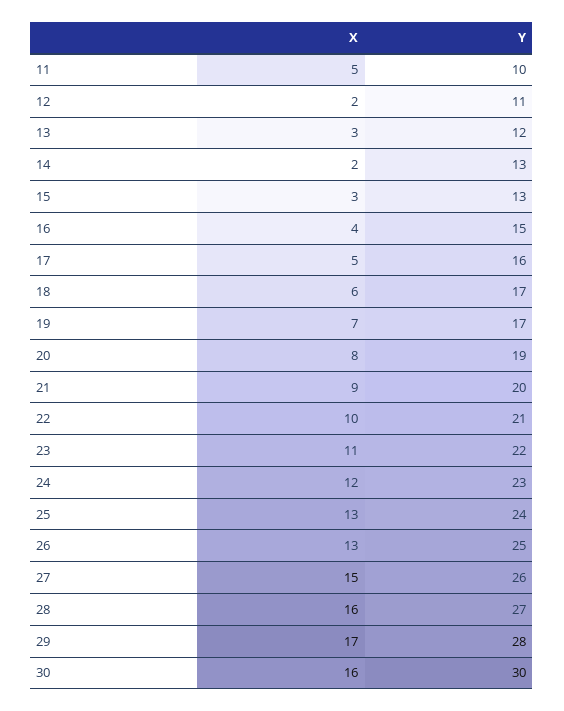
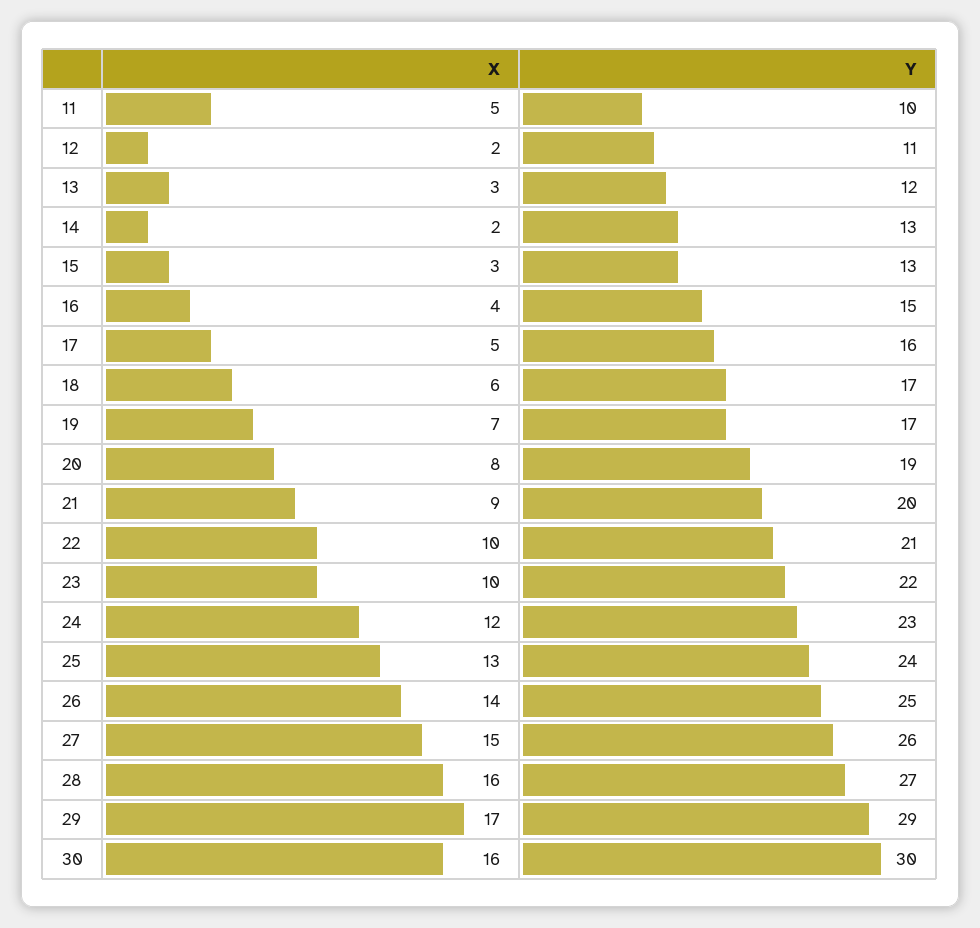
  {
    "X": {
      "11": 5,
      "12": 2,
      "13": 3,
      "14": 2,
      "15": 3,
      "16": 4,
      "17": 5,
      "18": 6,
      "19": 7,
      "20": 8,
      "21": 9,
      "22": 10,
-     "23": 11,
+     "23": 10,
      "24": 12,
      "25": 13,
-     "26": 13,
+     "26": 14,
      "27": 15,
      "28": 16,
      "29": 17,
      "30": 16
    },
    "Y": {
      "11": 10,
      "12": 11,
      "13": 12,
      "14": 13,
      "15": 13,
      "16": 15,
      "17": 16,
      "18": 17,
      "19": 17,
      "20": 19,
      "21": 20,
      "22": 21,
      "23": 22,
      "24": 23,
      "25": 24,
      "26": 25,
      "27": 26,
      "28": 27,
-     "29": 28,
+     "29": 29,
      "30": 30
    }
  }

